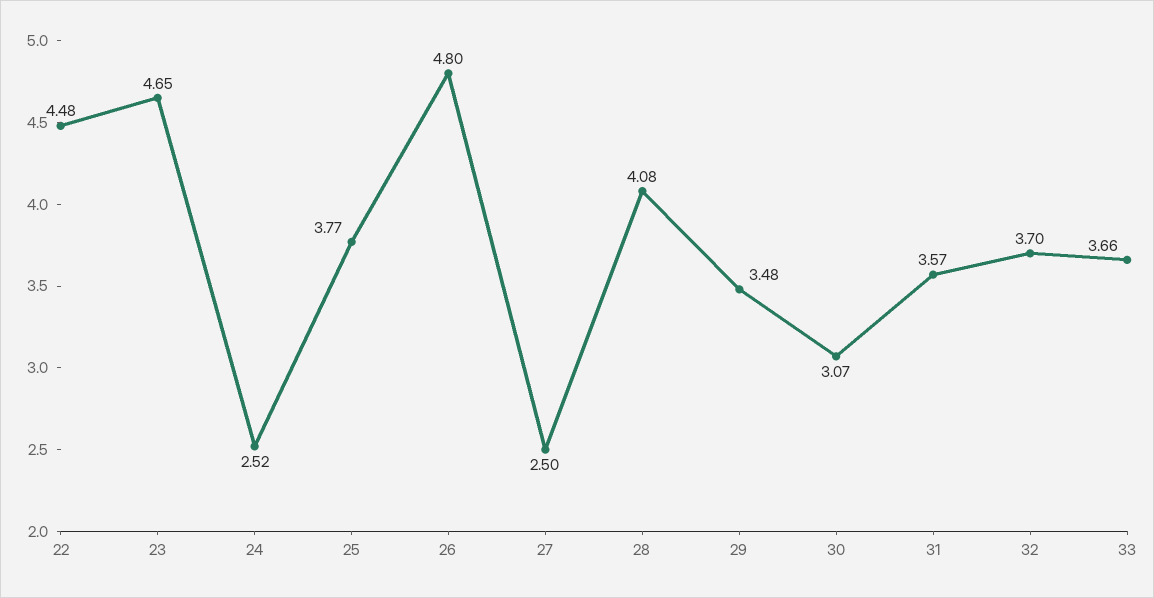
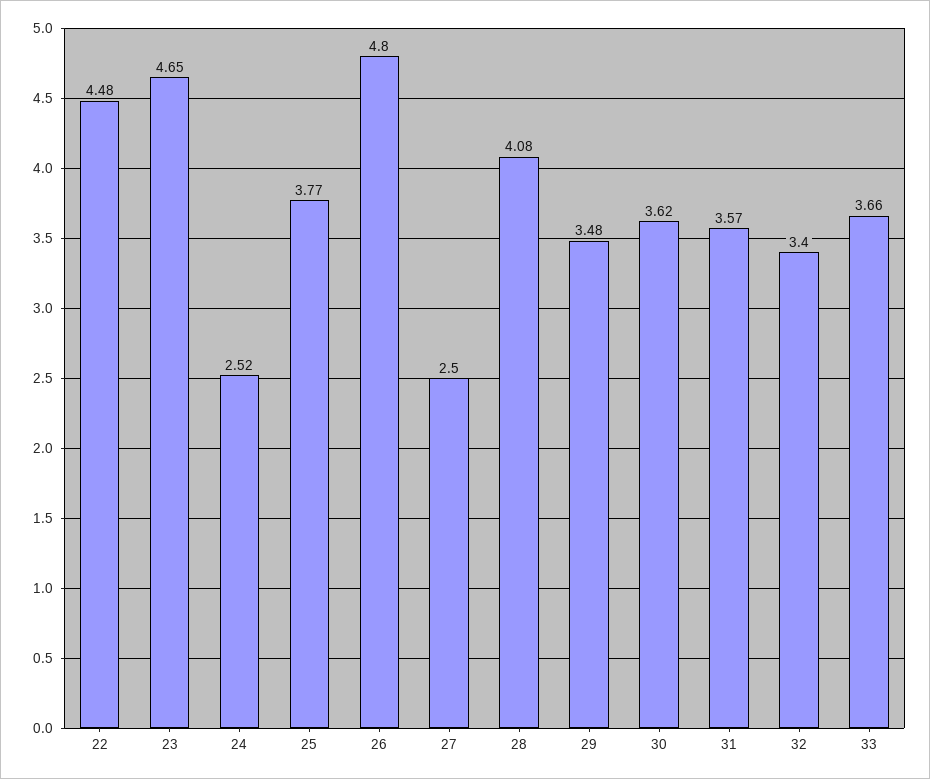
  {
    "22": 4.48,
    "23": 4.65,
    "24": 2.52,
    "25": 3.77,
    "26": 4.8,
    "27": 2.5,
    "28": 4.08,
    "29": 3.48,
-   "30": 3.07,
+   "30": 3.62,
    "31": 3.57,
-   "32": 3.7,
+   "32": 3.4,
    "33": 3.66
  }

